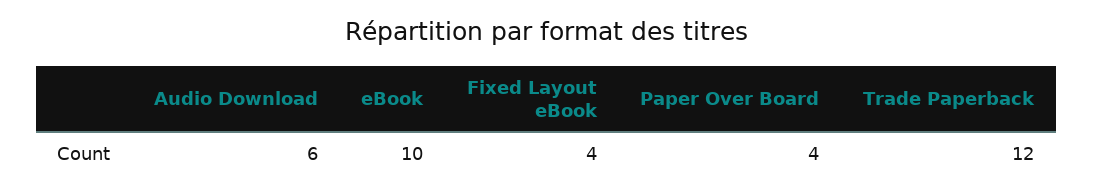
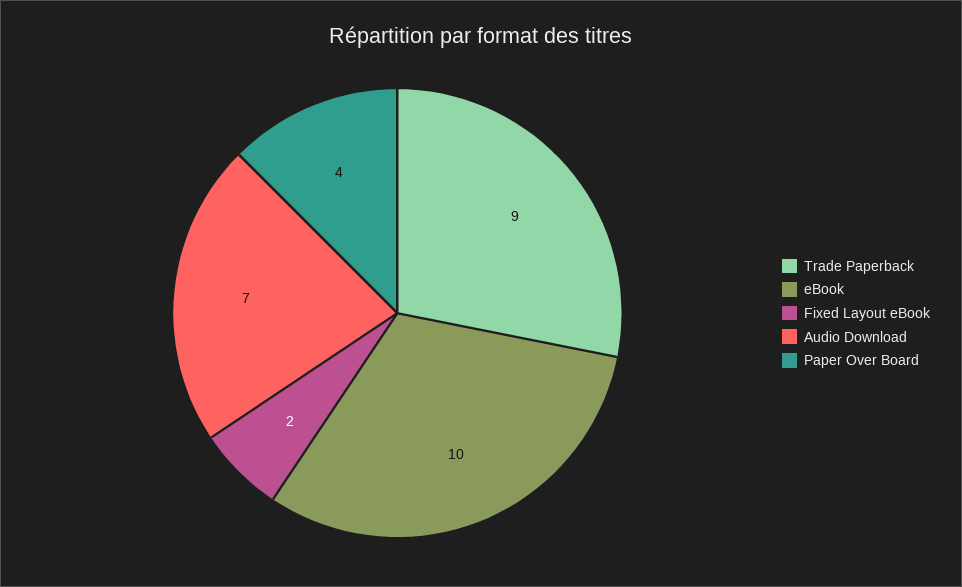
  {
-   "Audio Download": 6,
+   "Audio Download": 7,
    "eBook": 10,
-   "Fixed Layout eBook": 4,
+   "Fixed Layout eBook": 2,
    "Paper Over Board": 4,
-   "Trade Paperback": 12
+   "Trade Paperback": 9
  }

